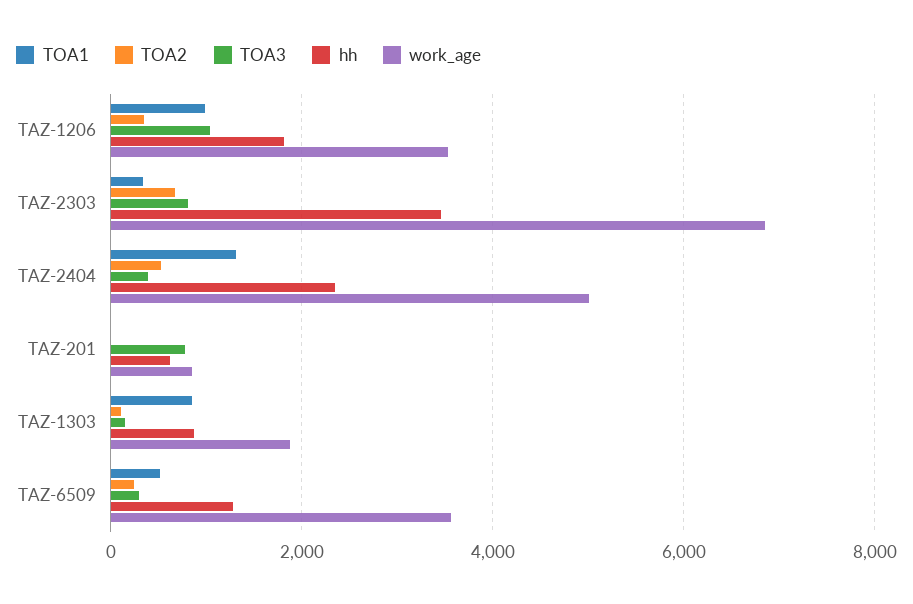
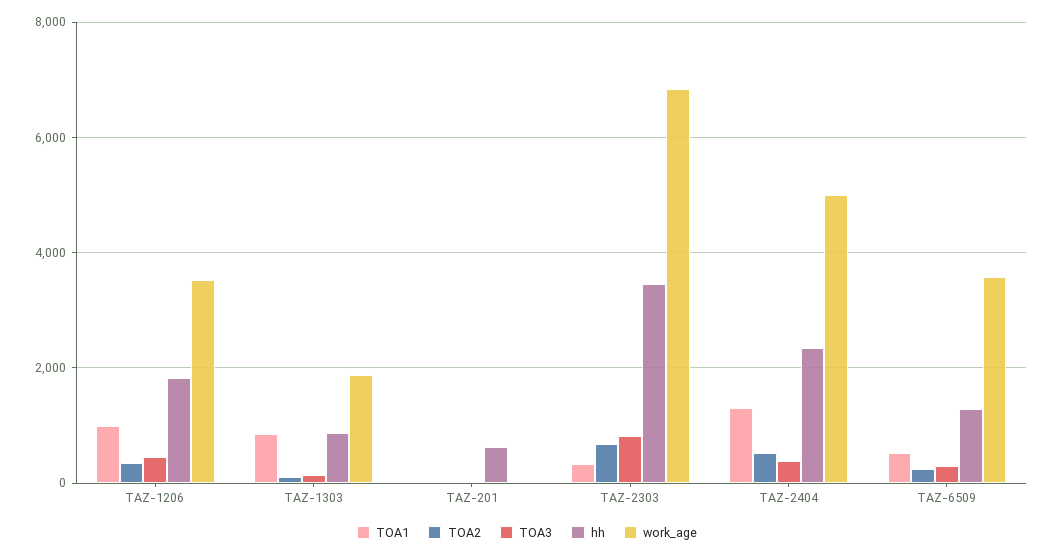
  {
    "TOA1": {
      "TAZ-1206": 1000,
      "TAZ-2303": 400,
      "TAZ-2404": 1400,
      "TAZ-201": 0,
      "TAZ-1303": 800,
      "TAZ-6509": 600
    },
    "TOA2": {
      "TAZ-1206": 400,
      "TAZ-2303": 600,
      "TAZ-2404": 600,
      "TAZ-201": 0,
      "TAZ-1303": 200,
      "TAZ-6509": 200
    },
    "TOA3": {
-     "TAZ-1206": 1000,
+     "TAZ-1206": 400,
      "TAZ-2303": 800,
      "TAZ-2404": 400,
-     "TAZ-201": 800,
+     "TAZ-201": 0,
      "TAZ-1303": 200,
      "TAZ-6509": 200
    },
    "hh": {
      "TAZ-1206": 1800,
      "TAZ-2303": 3400,
      "TAZ-2404": 2400,
      "TAZ-201": 600,
      "TAZ-1303": 800,
      "TAZ-6509": 1200
    },
    "work_age": {
      "TAZ-1206": 3600,
      "TAZ-2303": 6800,
      "TAZ-2404": 5000,
-     "TAZ-201": 800,
+     "TAZ-201": 0,
      "TAZ-1303": 1800,
      "TAZ-6509": 3600
    }
  }

